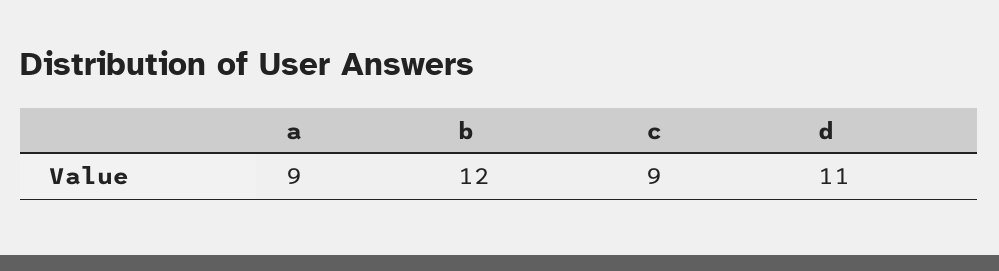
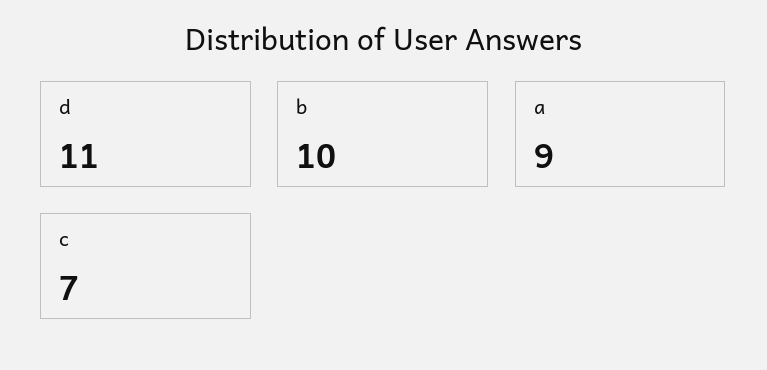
  {
    "a": 9,
-   "b": 12,
+   "b": 10,
-   "c": 9,
+   "c": 7,
    "d": 11
  }

